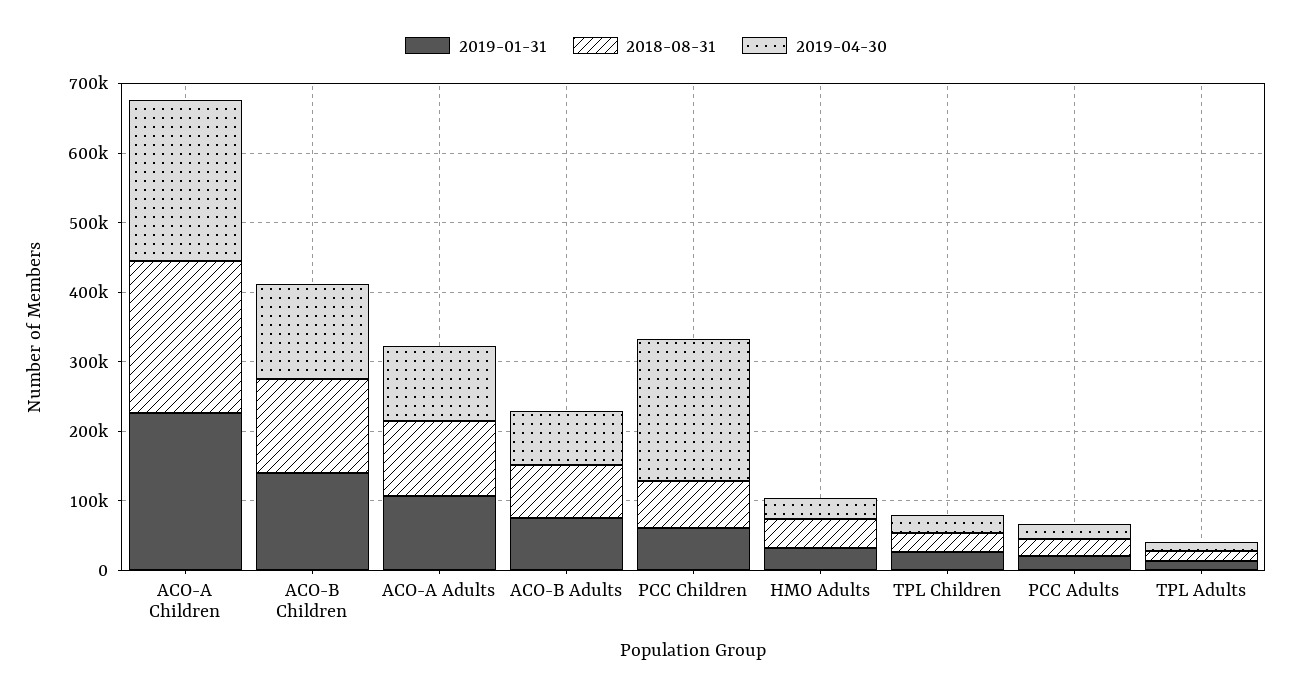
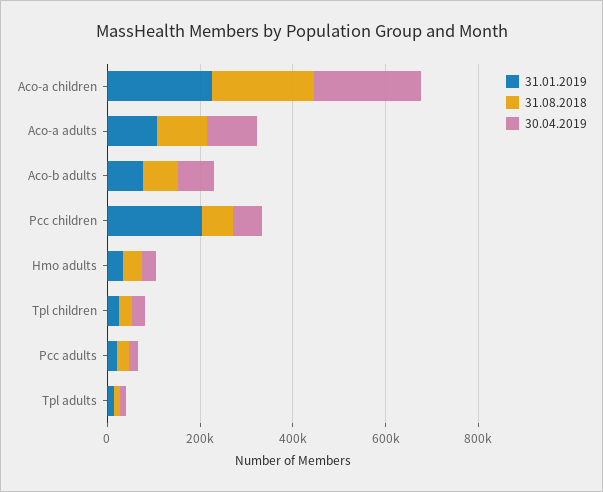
  {
    "2019-01-31": {
      "ACO-A Children": 220000,
-     "ACO-B Children": 140000,
      "ACO-A Adults": 100000,
      "ACO-B Adults": 80000,
-     "PCC Children": 60000,
+     "PCC Children": 200000,
      "HMO Adults": 40000,
      "TPL Children": 20000,
      "PCC Adults": 20000,
      "TPL Adults": 20000
    },
    "2018-08-31": {
      "ACO-A Children": 220000,
-     "ACO-B Children": 140000,
      "ACO-A Adults": 100000,
      "ACO-B Adults": 80000,
      "PCC Children": 60000,
      "HMO Adults": 40000,
      "TPL Children": 20000,
      "PCC Adults": 20000,
      "TPL Adults": 20000
    },
    "2019-04-30": {
      "ACO-A Children": 240000,
-     "ACO-B Children": 140000,
      "ACO-A Adults": 100000,
      "ACO-B Adults": 80000,
-     "PCC Children": 200000,
+     "PCC Children": 50000,
      "HMO Adults": 40000,
      "TPL Children": 20000,
      "PCC Adults": 20000,
      "TPL Adults": 20000
    }
  }

